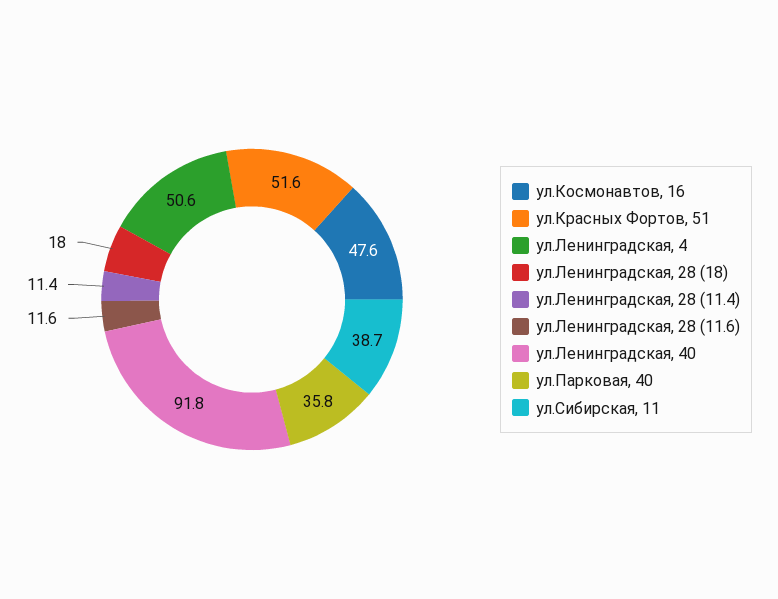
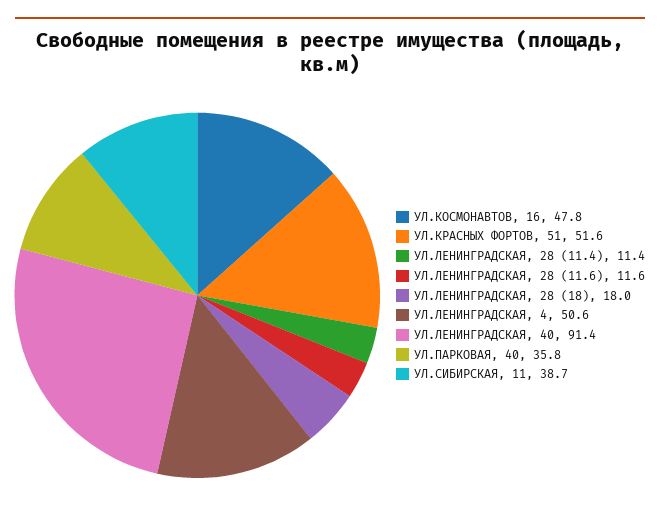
  {
-   "ул.Космонавтов, 16": 47.6,
+   "ул.Космонавтов, 16": 47.8,
    "ул.Красных Фортов, 51": 51.6,
    "ул.Ленинградская, 4": 50.6,
    "ул.Ленинградская, 28 (18)": 18,
    "ул.Ленинградская, 28 (11.4)": 11.4,
    "ул.Ленинградская, 28 (11.6)": 11.6,
-   "ул.Ленинградская, 40": 91.8,
+   "ул.Ленинградская, 40": 91.4,
    "ул.Парковая, 40": 35.8,
    "ул.Сибирская, 11": 38.7
  }

